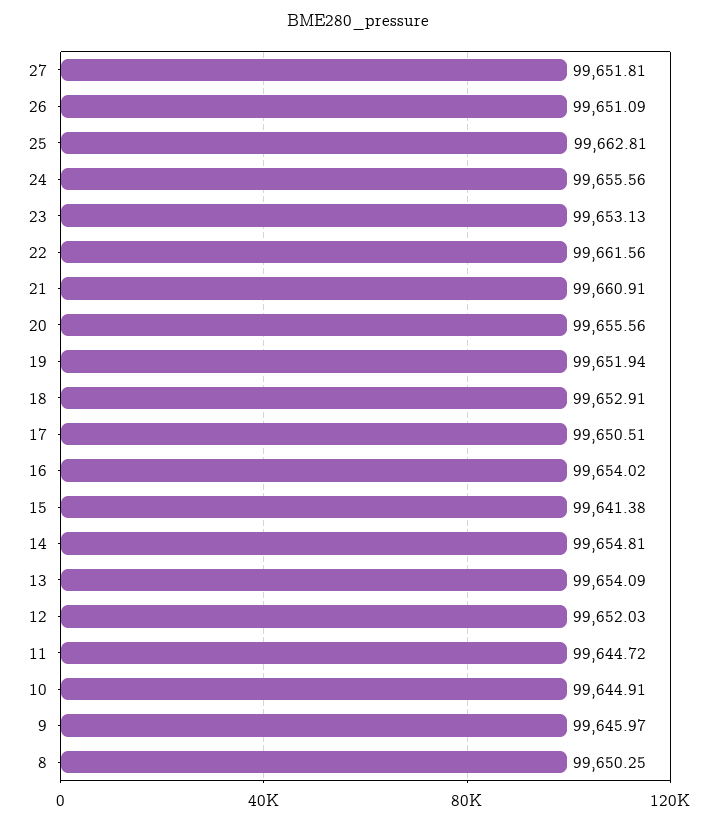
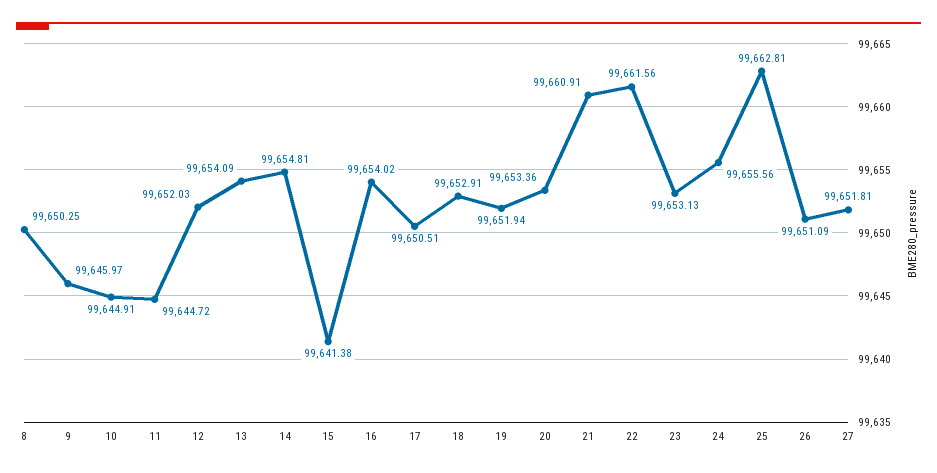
  {
    "27": 99651.81,
    "26": 99651.09,
    "25": 99662.81,
    "24": 99655.56,
    "23": 99653.13,
    "22": 99661.56,
    "21": 99660.91,
-   "20": 99655.56,
+   "20": 99653.36,
    "19": 99651.94,
    "18": 99652.91,
    "17": 99650.51,
    "16": 99654.02,
    "15": 99641.38,
    "14": 99654.81,
    "13": 99654.09,
    "12": 99652.03,
    "11": 99644.72,
    "10": 99644.91,
    "9": 99645.97,
    "8": 99650.25
  }

